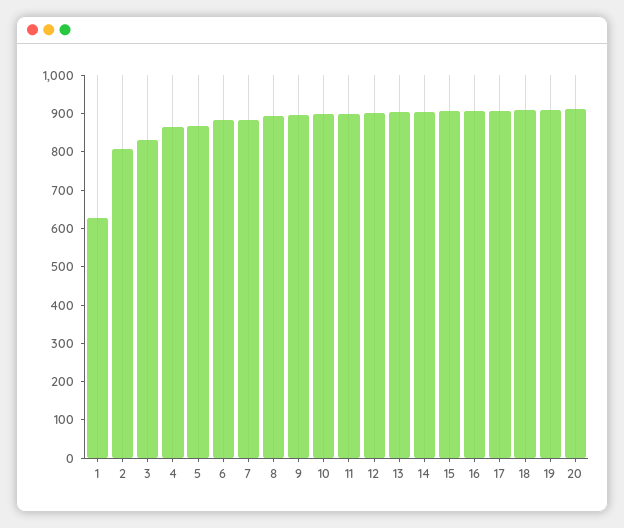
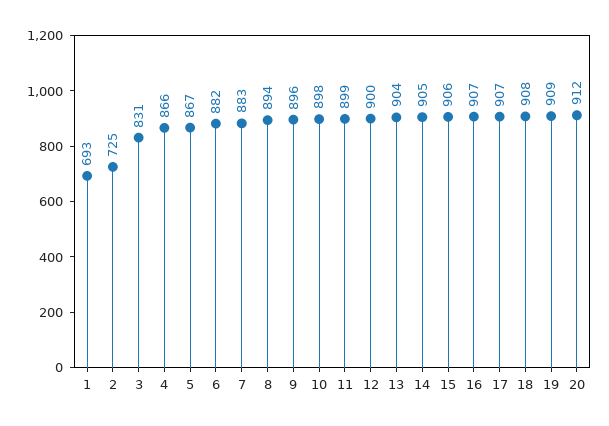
  {
-   "1": 625,
+   "1": 693,
-   "2": 800,
+   "2": 725,
    "3": 831,
    "4": 866,
    "5": 867,
    "6": 882,
    "7": 883,
    "8": 894,
    "9": 896,
    "10": 898,
    "11": 899,
    "12": 900,
    "13": 904,
    "14": 905,
    "15": 906,
    "16": 907,
    "17": 907,
    "18": 908,
    "19": 909,
    "20": 912
  }

